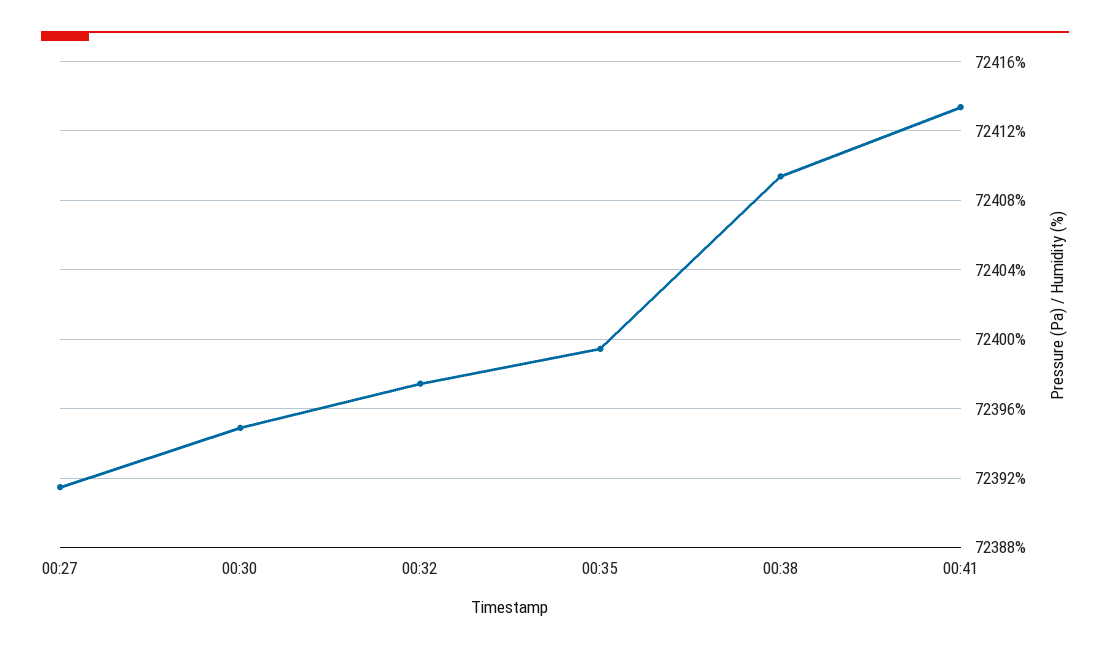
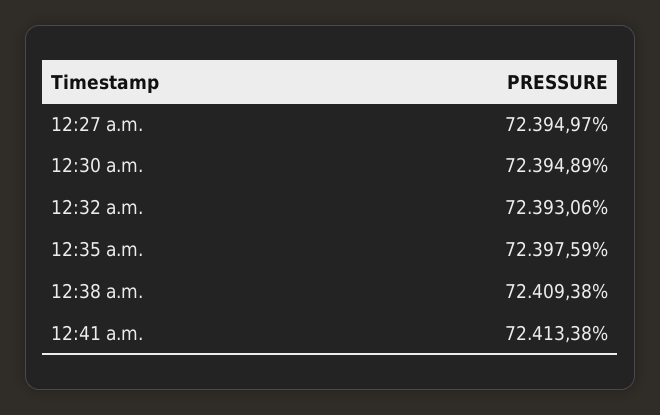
  {
-   "00:27": 72391.5,
+   "00:27": 72394.97,
    "00:30": 72394.89,
-   "00:32": 72397.5,
+   "00:32": 72393.06,
-   "00:35": 72399.5,
+   "00:35": 72397.59,
    "00:38": 72409.38,
    "00:41": 72413.38
  }

